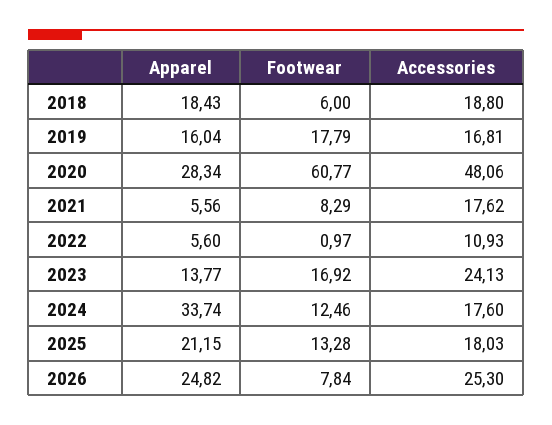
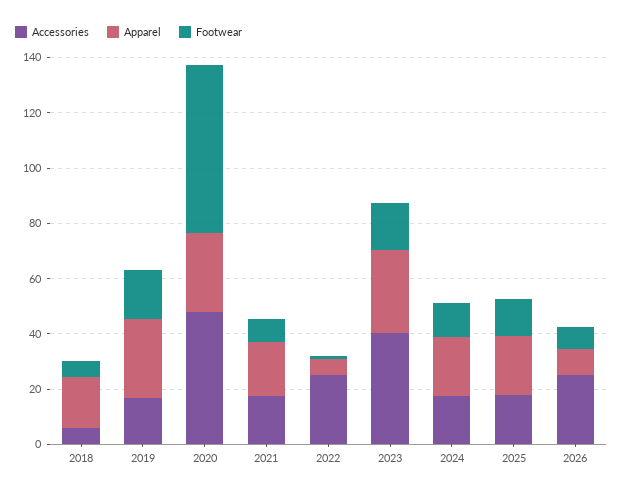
  {
    "Apparel": {
      "2018": 18.43,
-     "2019": 16.04,
+     "2019": 30,
      "2020": 28.34,
-     "2021": 5.56,
+     "2021": 20,
      "2022": 5.6,
-     "2023": 13.77,
+     "2023": 30,
-     "2024": 33.74,
+     "2024": 20,
      "2025": 21.15,
-     "2026": 24.82
+     "2026": 10
    },
    "Footwear": {
      "2018": 6,
      "2019": 17.79,
      "2020": 60.77,
      "2021": 8.29,
      "2022": 0.97,
      "2023": 16.92,
      "2024": 12.46,
      "2025": 13.28,
      "2026": 7.84
    },
    "Accessories": {
-     "2018": 18.8,
+     "2018": 5,
      "2019": 16.81,
      "2020": 48.06,
      "2021": 17.62,
-     "2022": 10.93,
+     "2022": 25,
-     "2023": 24.13,
+     "2023": 40,
      "2024": 17.6,
      "2025": 18.03,
      "2026": 25.3
    }
  }

